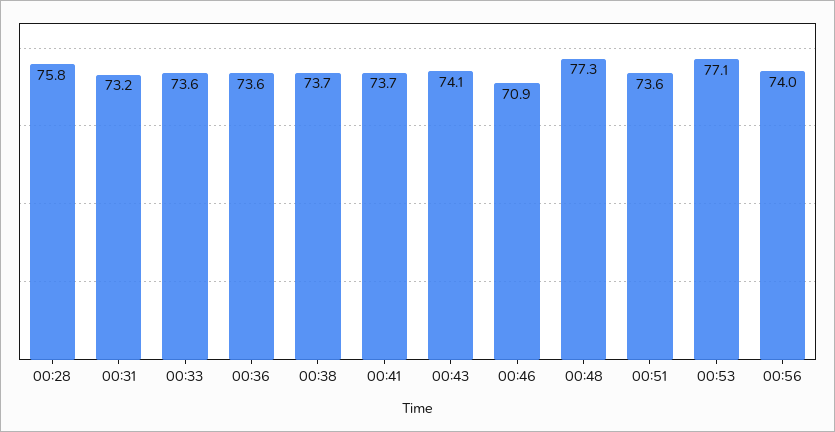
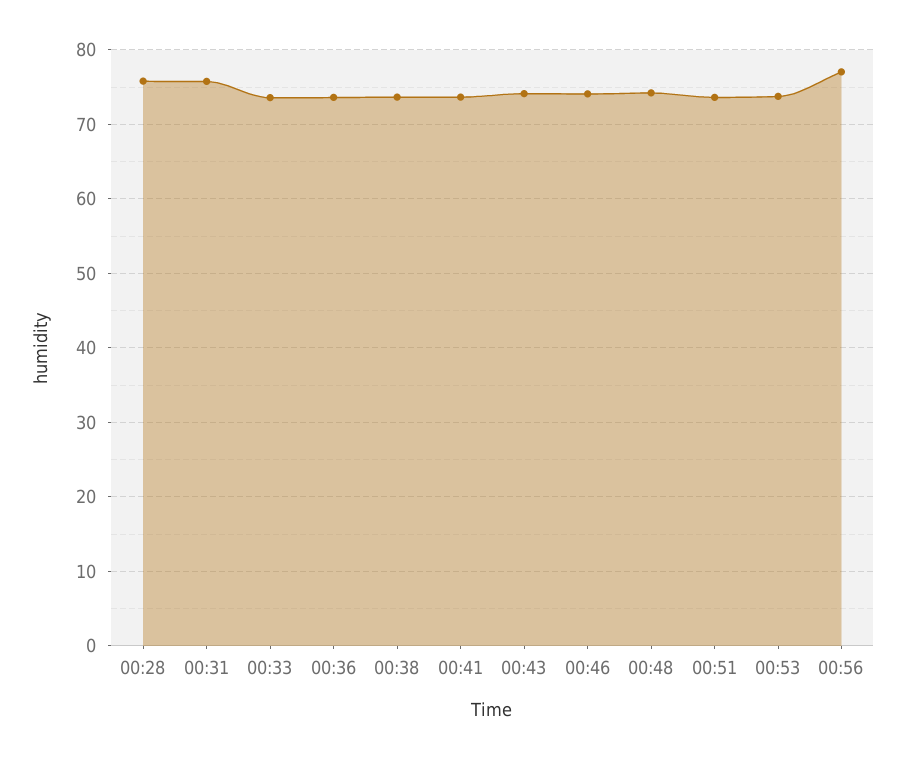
  {
    "00:28": 75.8,
-   "00:31": 73.2,
+   "00:31": 76,
    "00:33": 73.6,
    "00:36": 73.6,
    "00:38": 73.7,
    "00:41": 73.7,
    "00:43": 74.1,
-   "00:46": 70.9,
+   "00:46": 74,
-   "00:48": 77.3,
+   "00:48": 74,
    "00:51": 73.6,
-   "00:53": 77.1,
+   "00:53": 74,
-   "00:56": 74
+   "00:56": 77
  }

